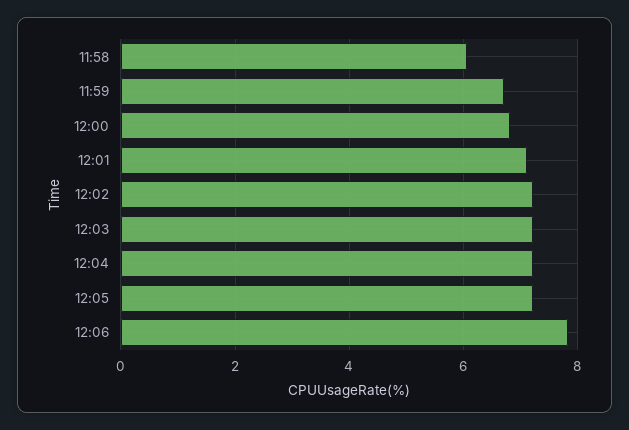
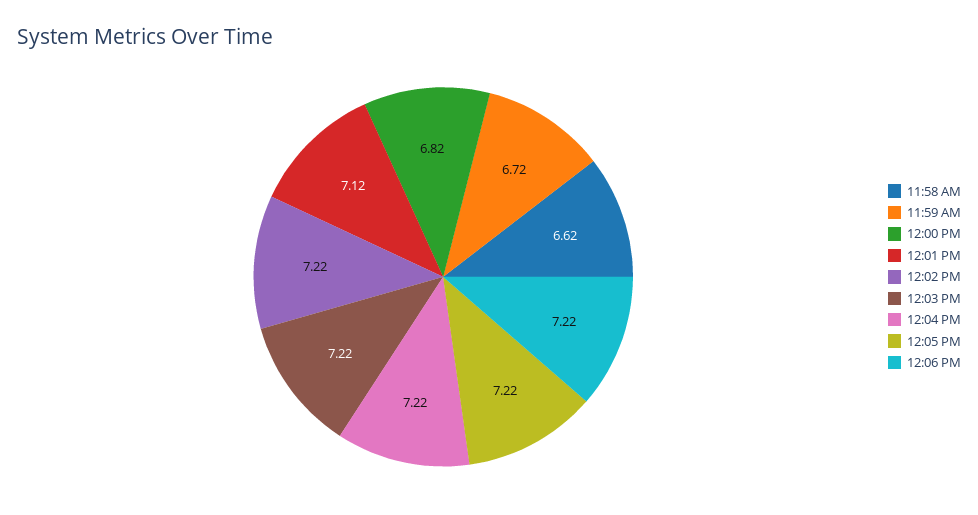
  {
-   "11:58": 6,
+   "11:58": 6.62,
    "11:59": 6.72,
    "12:00": 6.82,
    "12:01": 7.12,
    "12:02": 7.22,
    "12:03": 7.22,
    "12:04": 7.22,
    "12:05": 7.22,
-   "12:06": 7.8
+   "12:06": 7.22
  }

